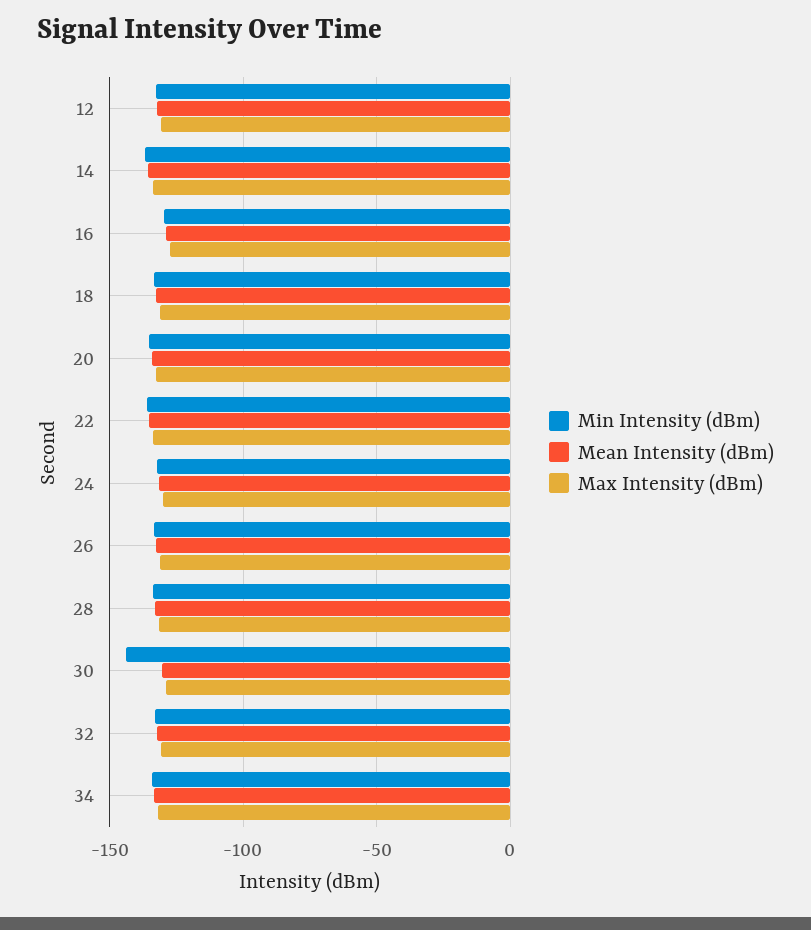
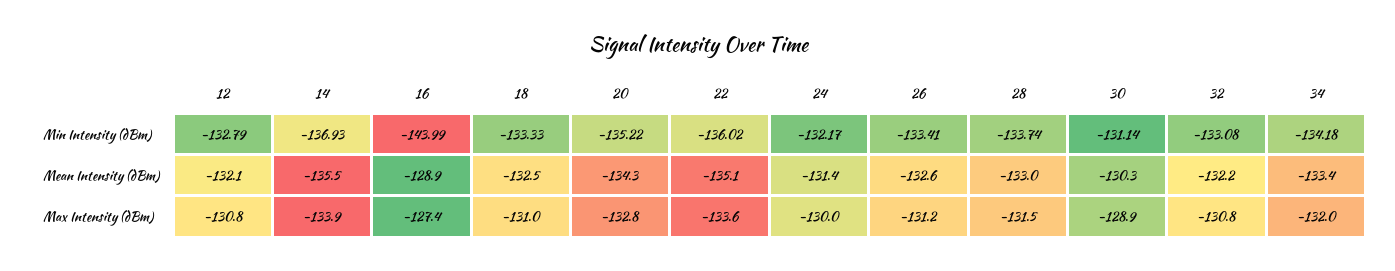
  {
    "Min Intensity (dBm)": {
      "12": -132.79,
      "14": -136.93,
-     "16": -130,
+     "16": -143.99,
      "18": -133.33,
      "20": -135.22,
      "22": -136.02,
      "24": -132.17,
      "26": -133.41,
      "28": -133.74,
-     "30": -145,
+     "30": -131.14,
      "32": -133.08,
      "34": -134.18
    },
    "Mean Intensity (dBm)": {
      "12": -132.1,
      "14": -135.5,
      "16": -128.9,
      "18": -132.5,
      "20": -134.3,
      "22": -135.1,
      "24": -131.4,
      "26": -132.6,
      "28": -133,
      "30": -130.3,
      "32": -132.2,
      "34": -133.4
    },
    "Max Intensity (dBm)": {
      "12": -130.8,
      "14": -133.9,
      "16": -127.4,
      "18": -131,
      "20": -132.8,
      "22": -133.6,
      "24": -130,
      "26": -131.2,
      "28": -131.5,
      "30": -128.9,
      "32": -130.8,
      "34": -132
    }
  }

